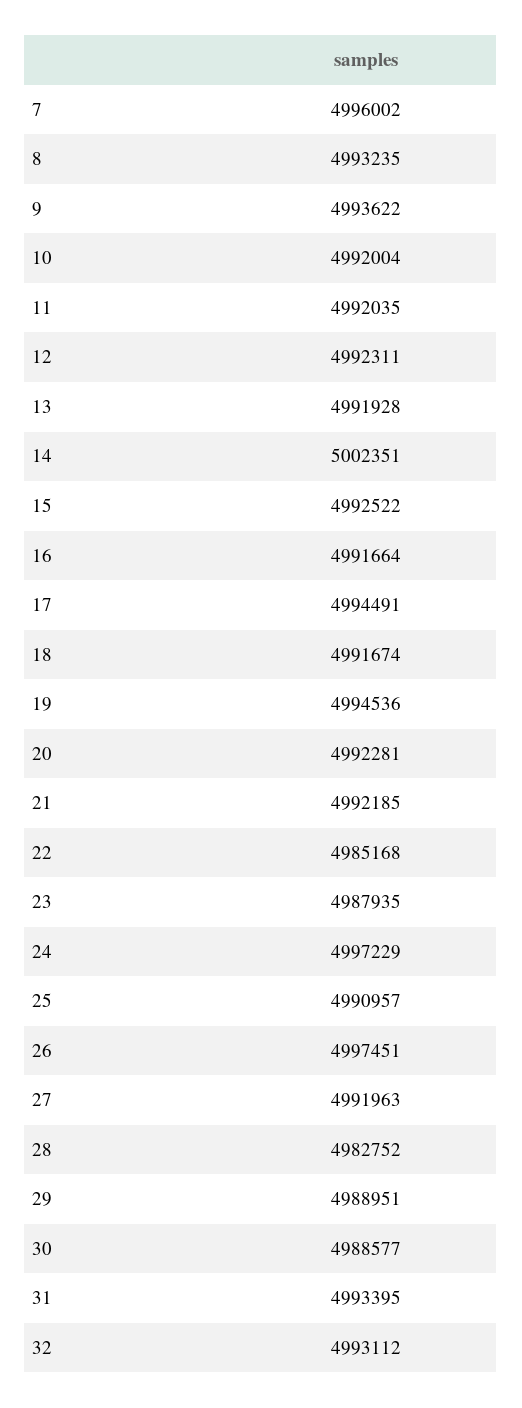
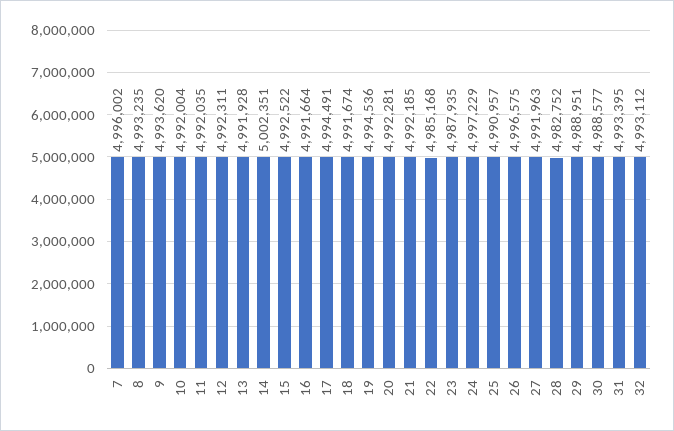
  {
    "7": 4996002,
    "8": 4993235,
-   "9": 4993622,
+   "9": 4993620,
    "10": 4992004,
    "11": 4992035,
    "12": 4992311,
    "13": 4991928,
    "14": 5002351,
    "15": 4992522,
    "16": 4991664,
    "17": 4994491,
    "18": 4991674,
    "19": 4994536,
    "20": 4992281,
    "21": 4992185,
    "22": 4985168,
    "23": 4987935,
    "24": 4997229,
    "25": 4990957,
-   "26": 4997451,
+   "26": 4996575,
    "27": 4991963,
    "28": 4982752,
    "29": 4988951,
    "30": 4988577,
    "31": 4993395,
    "32": 4993112
  }

